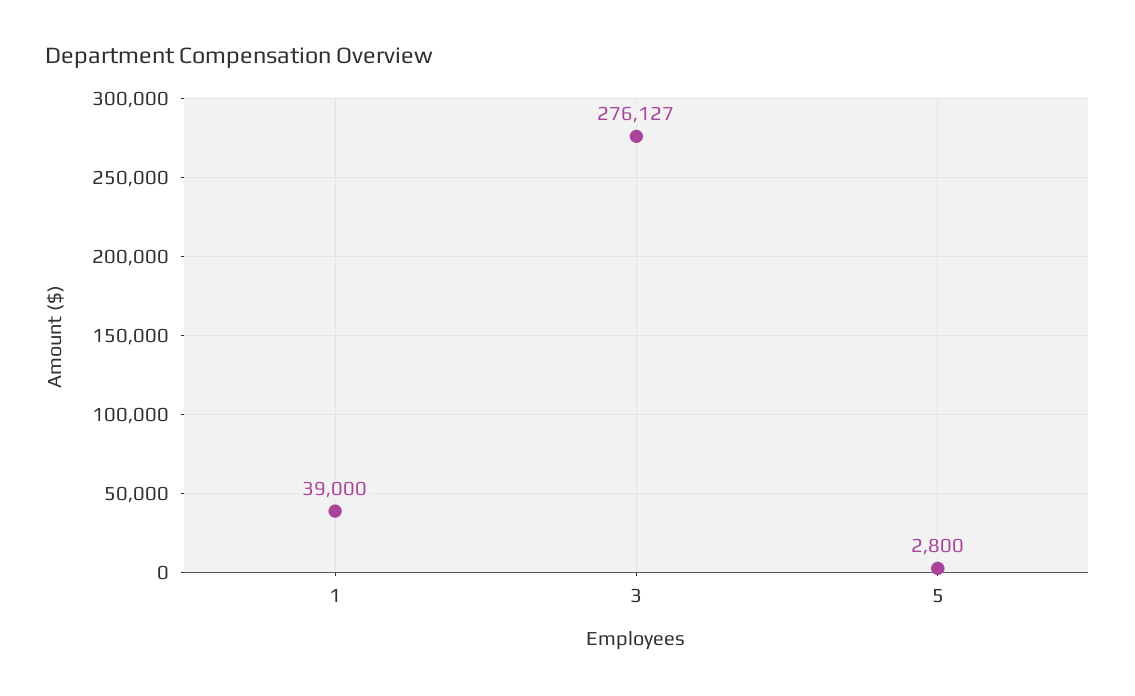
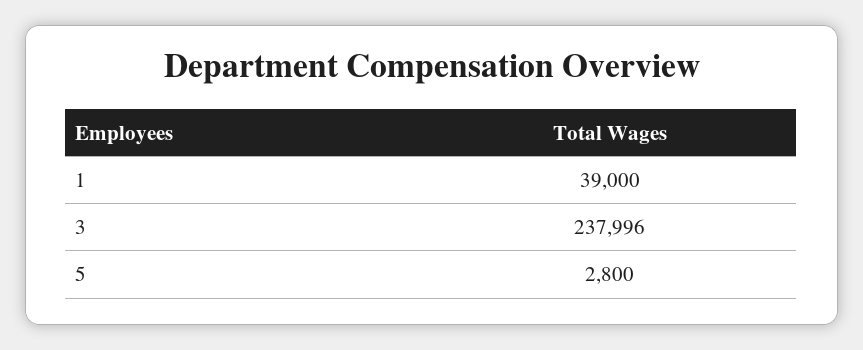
  {
    "1": 39000,
-   "3": 276127,
+   "3": 237996,
    "5": 2800
  }

